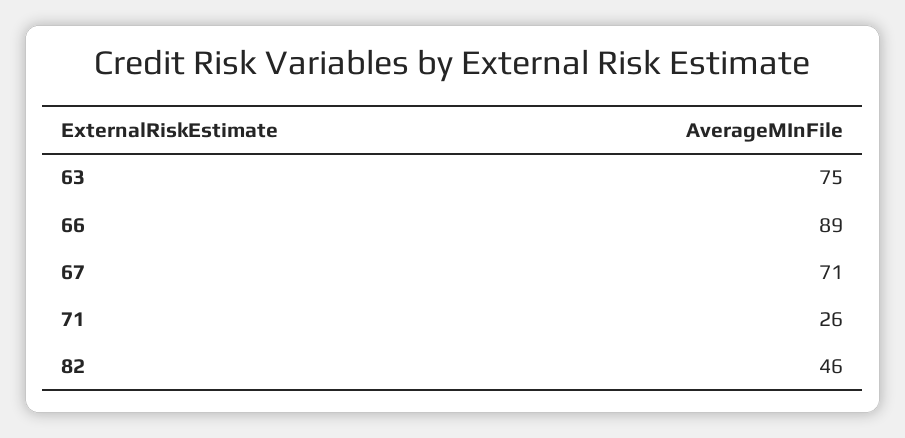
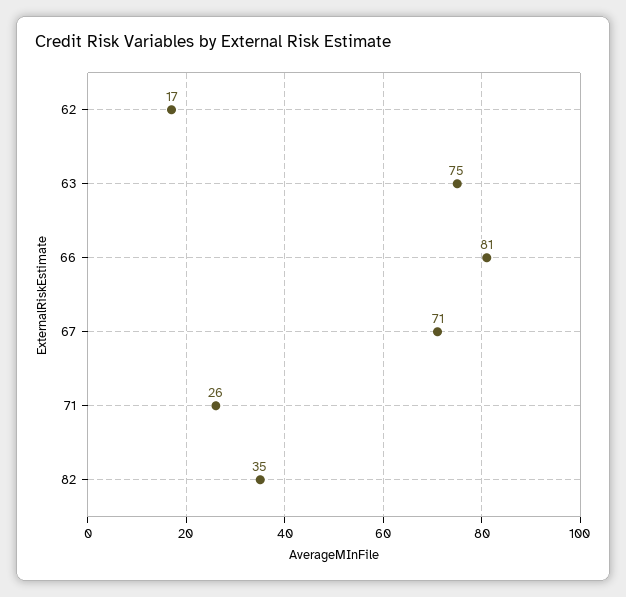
  {
    "63": 75,
-   "66": 89,
+   "66": 81,
    "67": 71,
    "71": 26,
-   "82": 46
+   "82": 35,
+   "62": 17
  }

